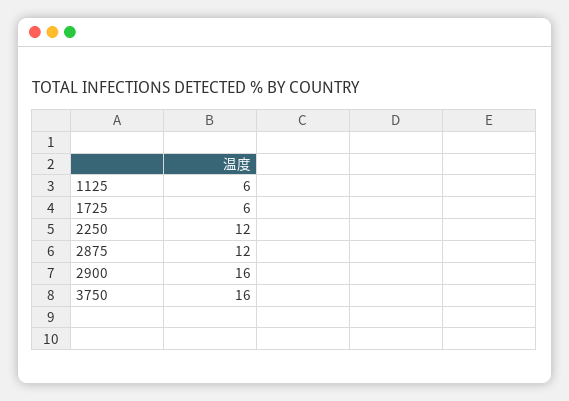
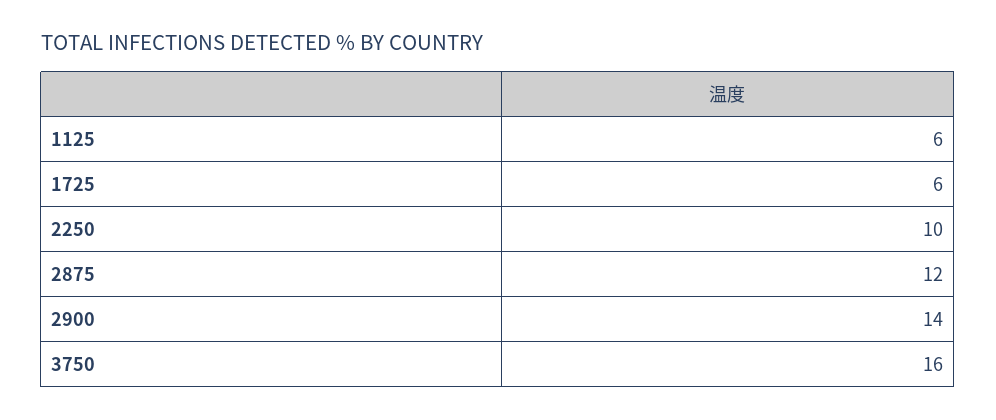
  {
    "1125": 6,
    "1725": 6,
-   "2250": 12,
+   "2250": 10,
    "2875": 12,
-   "2900": 16,
+   "2900": 14,
    "3750": 16
  }

